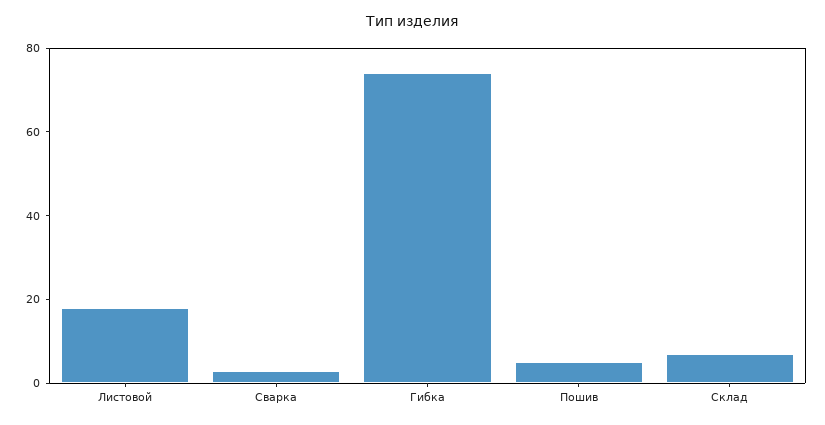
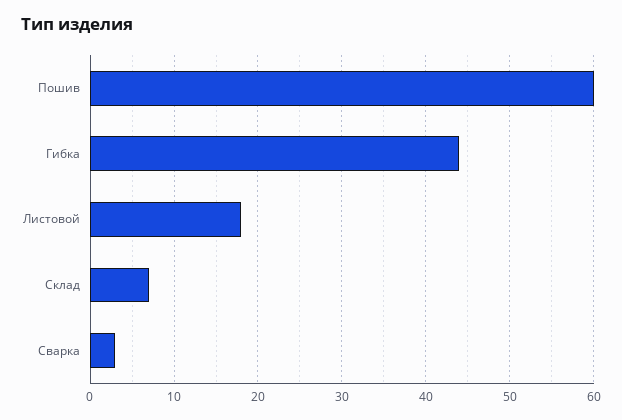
  {
    "Листовой": 18,
    "Сварка": 3,
-   "Гибка": 75,
+   "Гибка": 44,
-   "Пошив": 5,
+   "Пошив": 60,
    "Склад": 7
  }

